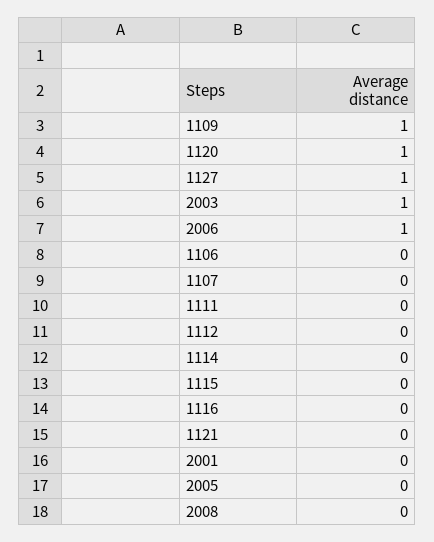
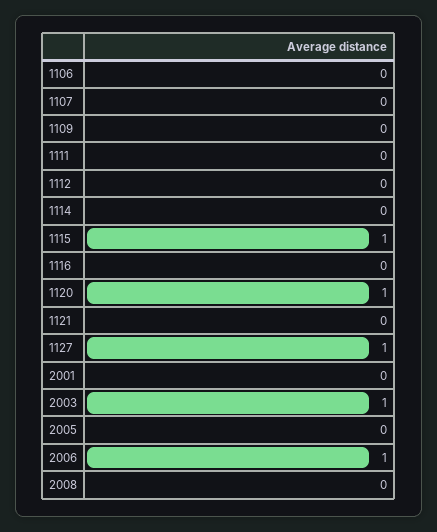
  {
-   "1109": 1,
+   "1109": 0,
    "1120": 1,
    "1127": 1,
    "2003": 1,
    "2006": 1,
    "1106": 0,
    "1107": 0,
    "1111": 0,
    "1112": 0,
    "1114": 0,
-   "1115": 0,
+   "1115": 1,
    "1116": 0,
    "1121": 0,
    "2001": 0,
    "2005": 0,
    "2008": 0
  }

